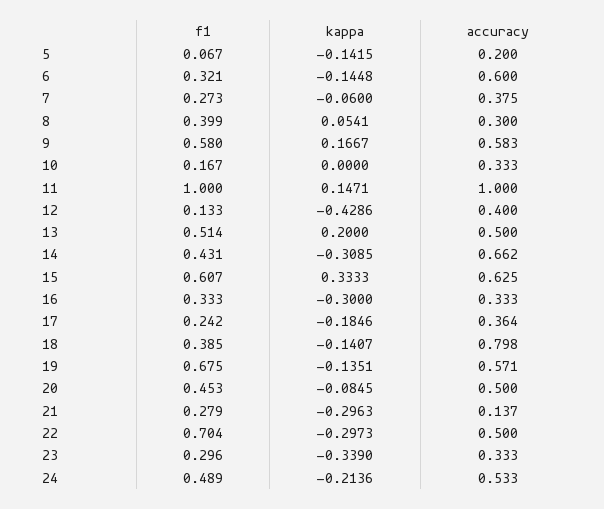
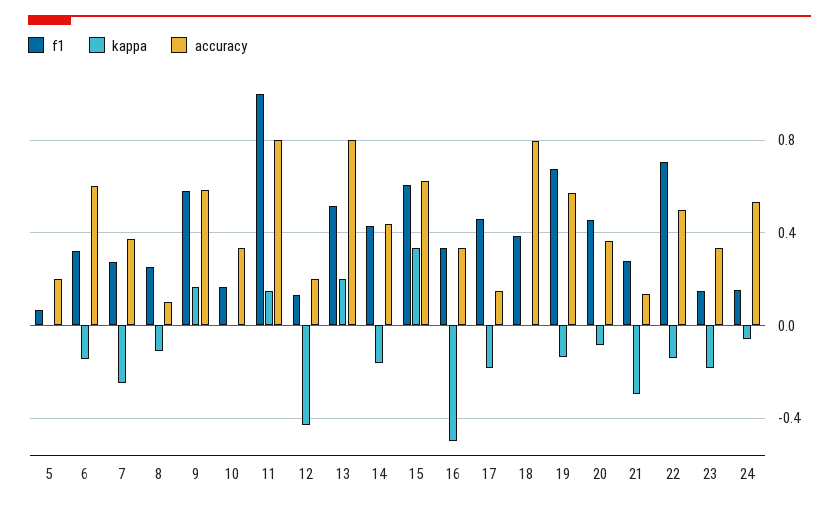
  {
    "f1": {
      "5": 0.067,
      "6": 0.321,
      "7": 0.273,
-     "8": 0.399,
+     "8": 0.25,
      "9": 0.58,
      "10": 0.167,
      "11": 1,
      "12": 0.133,
      "13": 0.514,
      "14": 0.431,
      "15": 0.607,
      "16": 0.333,
-     "17": 0.242,
+     "17": 0.45,
      "18": 0.385,
      "19": 0.675,
      "20": 0.453,
      "21": 0.279,
      "22": 0.704,
-     "23": 0.296,
+     "23": 0.15,
-     "24": 0.489
+     "24": 0.15
    },
    "kappa": {
-     "5": -0.1415,
+     "5": 0,
      "6": -0.1448,
-     "7": -0.06,
+     "7": -0.25,
-     "8": 0.0541,
+     "8": -0.1,
      "9": 0.1667,
      "10": 0,
      "11": 0.1471,
      "12": -0.4286,
      "13": 0.2,
-     "14": -0.3085,
+     "14": -0.15,
      "15": 0.3333,
-     "16": -0.3,
+     "16": -0.5,
      "17": -0.1846,
-     "18": -0.1407,
+     "18": 0,
      "19": -0.1351,
      "20": -0.0845,
      "21": -0.2963,
-     "22": -0.2973,
+     "22": -0.15,
-     "23": -0.339,
+     "23": -0.2,
-     "24": -0.2136
+     "24": -0.05
    },
    "accuracy": {
      "5": 0.2,
      "6": 0.6,
      "7": 0.375,
-     "8": 0.3,
+     "8": 0.1,
      "9": 0.583,
      "10": 0.333,
-     "11": 1,
+     "11": 0.8,
-     "12": 0.4,
+     "12": 0.2,
-     "13": 0.5,
+     "13": 0.8,
-     "14": 0.662,
+     "14": 0.45,
      "15": 0.625,
      "16": 0.333,
-     "17": 0.364,
+     "17": 0.15,
      "18": 0.798,
      "19": 0.571,
-     "20": 0.5,
+     "20": 0.35,
      "21": 0.137,
      "22": 0.5,
      "23": 0.333,
      "24": 0.533
    }
  }

